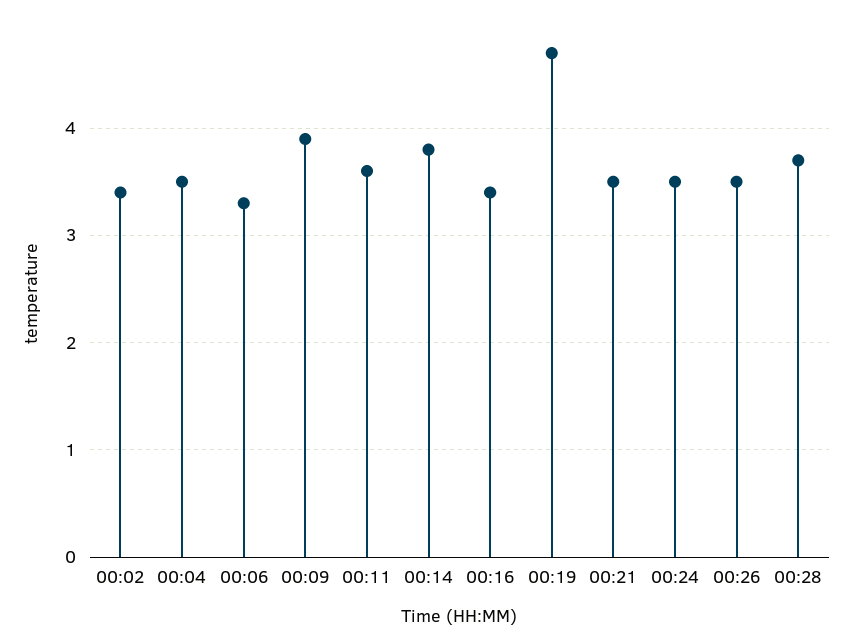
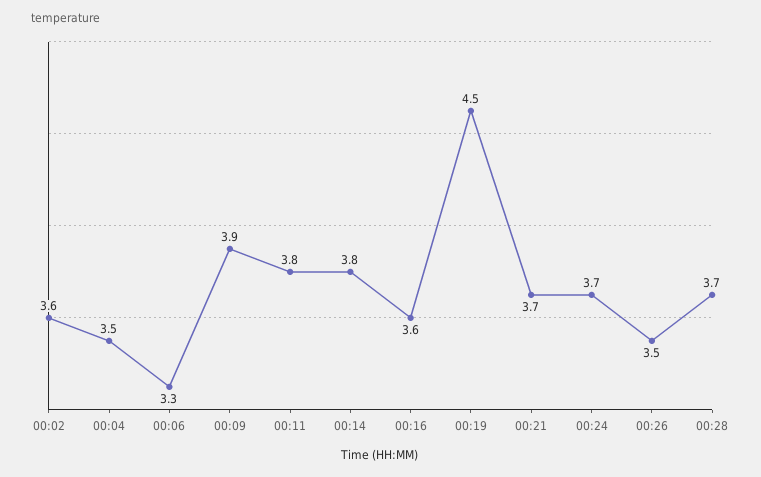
  {
-   "00:02": 3.4,
+   "00:02": 3.6,
    "00:04": 3.5,
    "00:06": 3.3,
    "00:09": 3.9,
-   "00:11": 3.6,
+   "00:11": 3.8,
    "00:14": 3.8,
-   "00:16": 3.4,
+   "00:16": 3.6,
-   "00:19": 4.7,
+   "00:19": 4.5,
-   "00:21": 3.5,
+   "00:21": 3.7,
-   "00:24": 3.5,
+   "00:24": 3.7,
    "00:26": 3.5,
    "00:28": 3.7
  }

